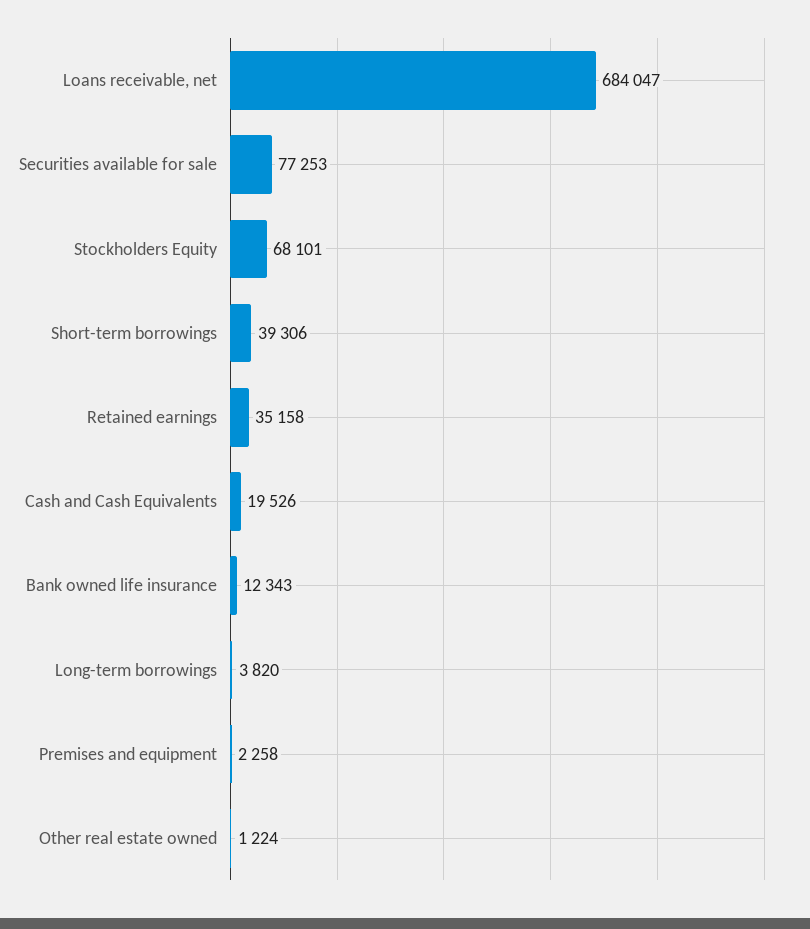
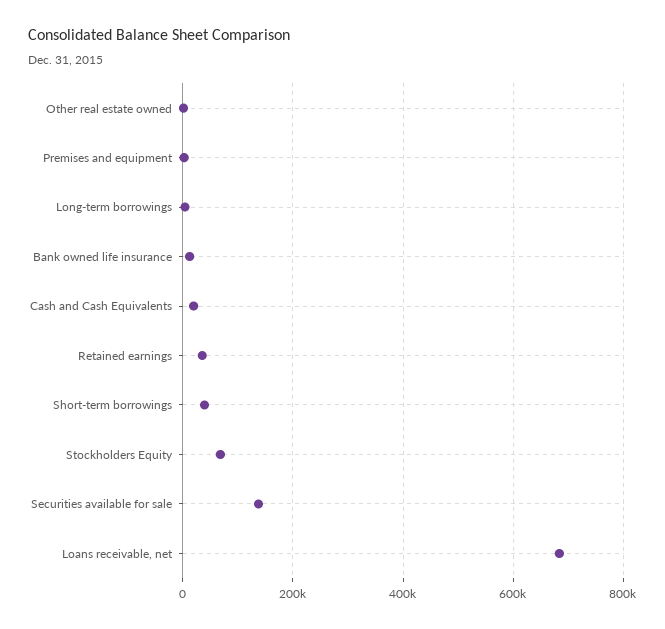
  {
    "Loans receivable, net": 684047,
-   "Securities available for sale": 77253,
+   "Securities available for sale": 140000,
    "Stockholders Equity": 68101,
    "Short-term borrowings": 39306,
    "Retained earnings": 35158,
    "Cash and Cash Equivalents": 19526,
    "Bank owned life insurance": 12343,
    "Long-term borrowings": 3820,
    "Premises and equipment": 2258,
    "Other real estate owned": 1224
  }

